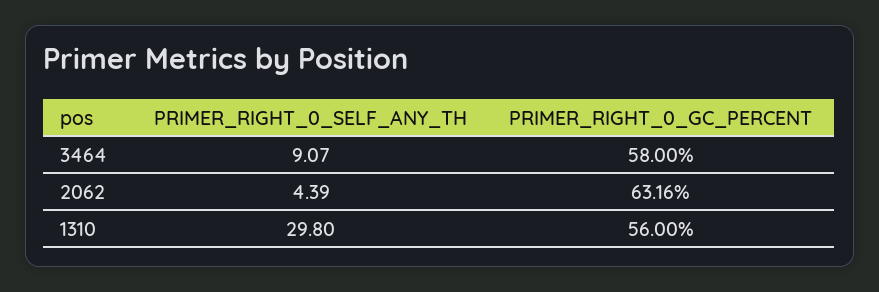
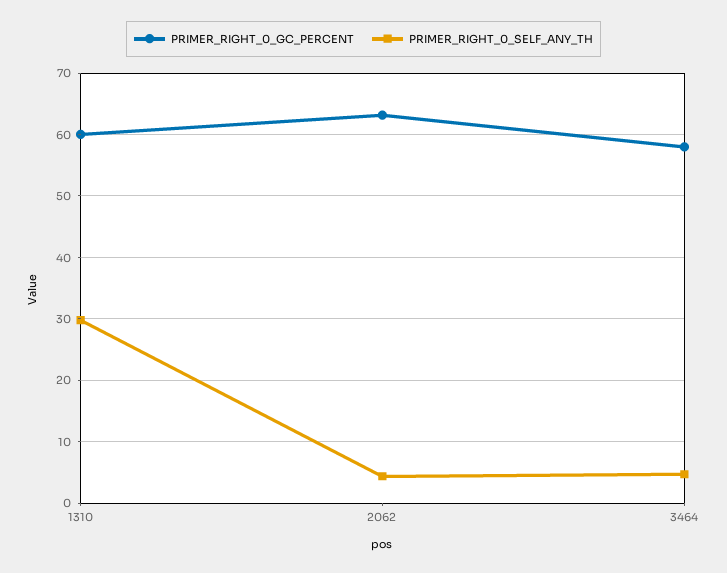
  {
    "PRIMER_RIGHT_0_SELF_ANY_TH": {
-     "3464": 9.07,
+     "3464": 5,
      "2062": 4.39,
      "1310": 29.8
    },
    "PRIMER_RIGHT_0_GC_PERCENT": {
      "3464": 58,
      "2062": 63.16,
-     "1310": 56
+     "1310": 60
    }
  }

